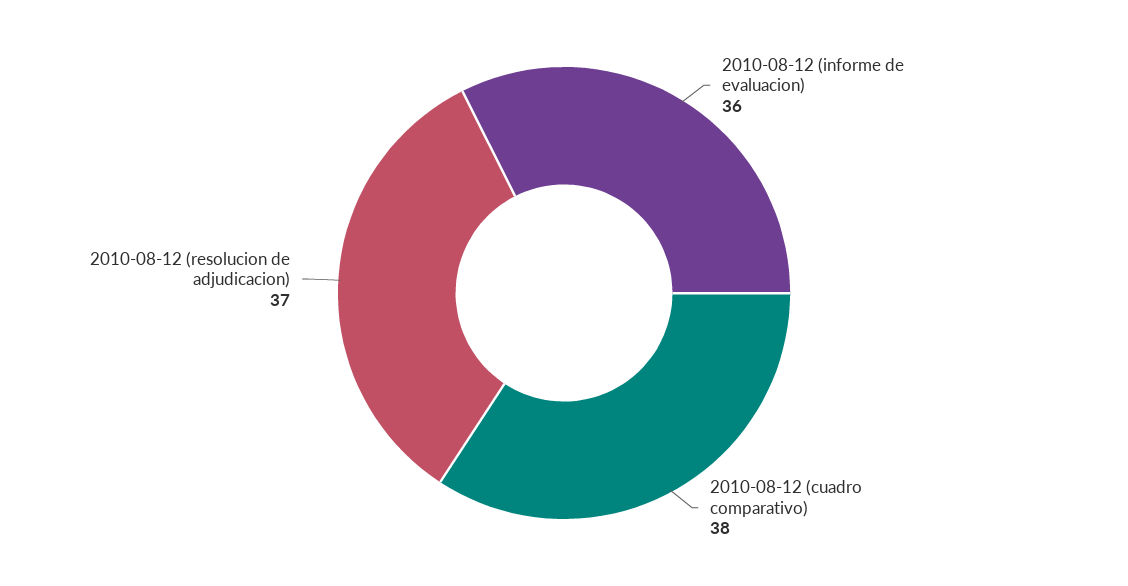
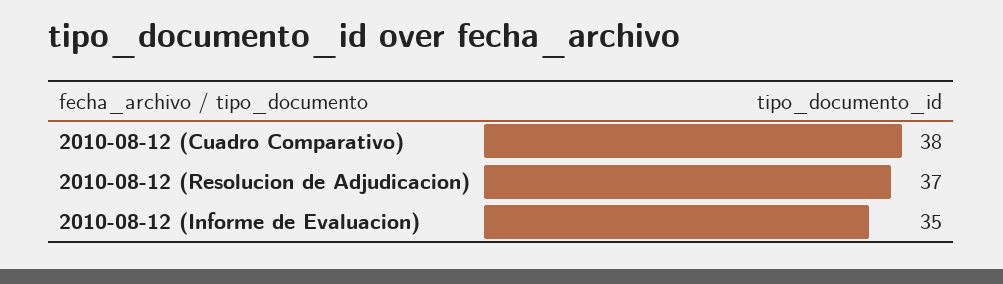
  {
-   "2010-08-12 (informe de evaluacion)": 36,
+   "2010-08-12 (informe de evaluacion)": 35,
    "2010-08-12 (cuadro comparativo)": 38,
    "2010-08-12 (resolucion de adjudicacion)": 37
  }

